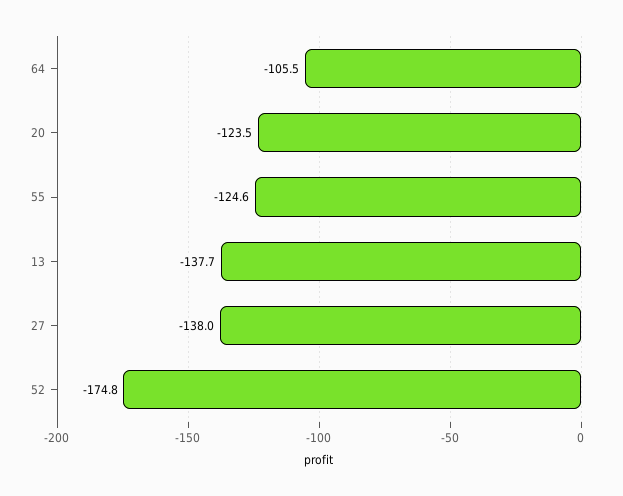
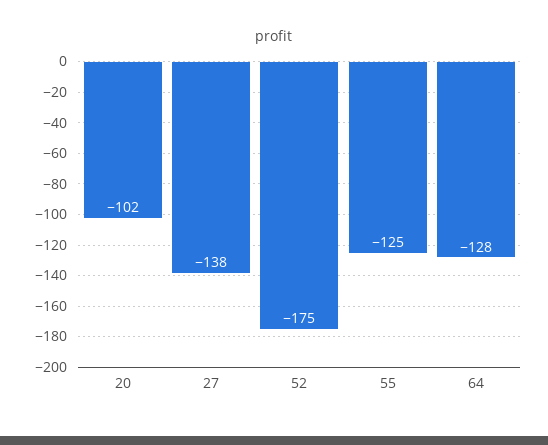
  {
-   "64": -105.5,
+   "64": -128,
-   "20": -123.5,
+   "20": -102,
    "55": -124.6,
-   "13": -137.7,
    "27": -138,
    "52": -174.8
  }

